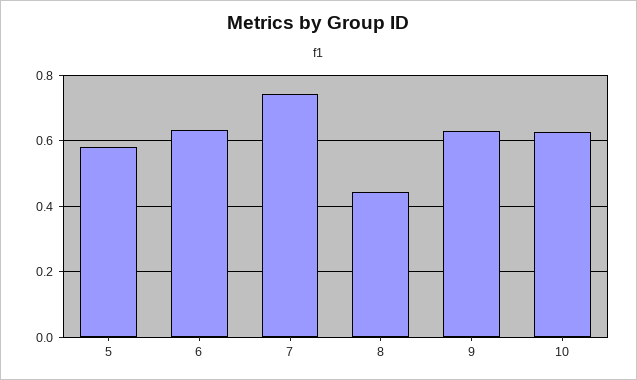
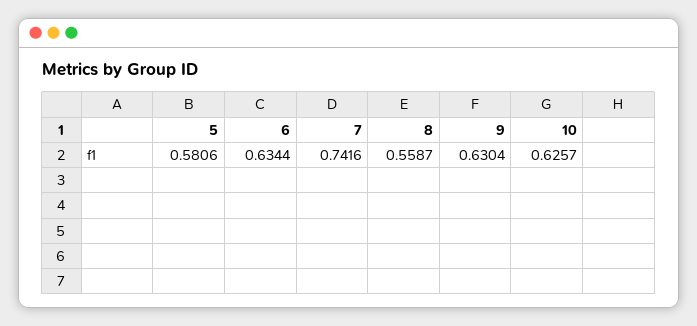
  {
    "5": 0.5806,
    "6": 0.6344,
    "7": 0.7416,
-   "8": 0.44,
+   "8": 0.5587,
    "9": 0.6304,
    "10": 0.6257
  }

